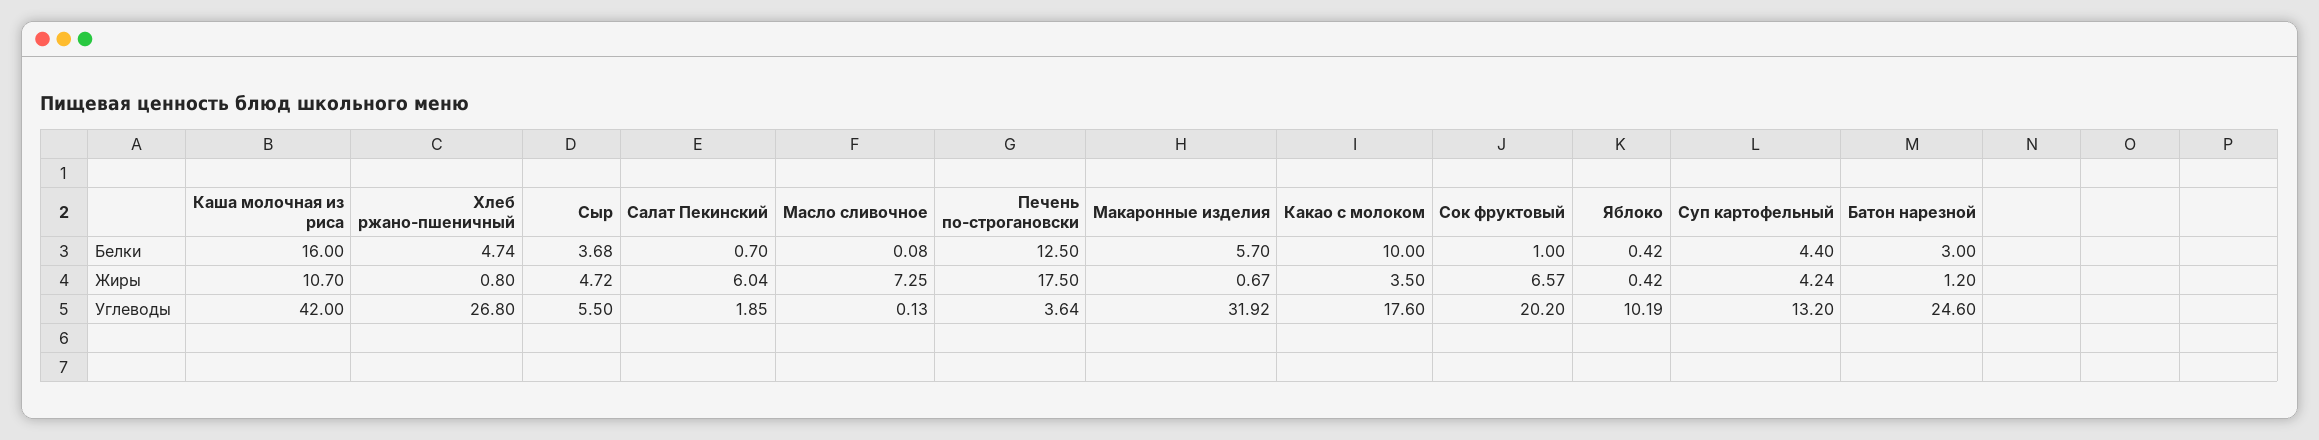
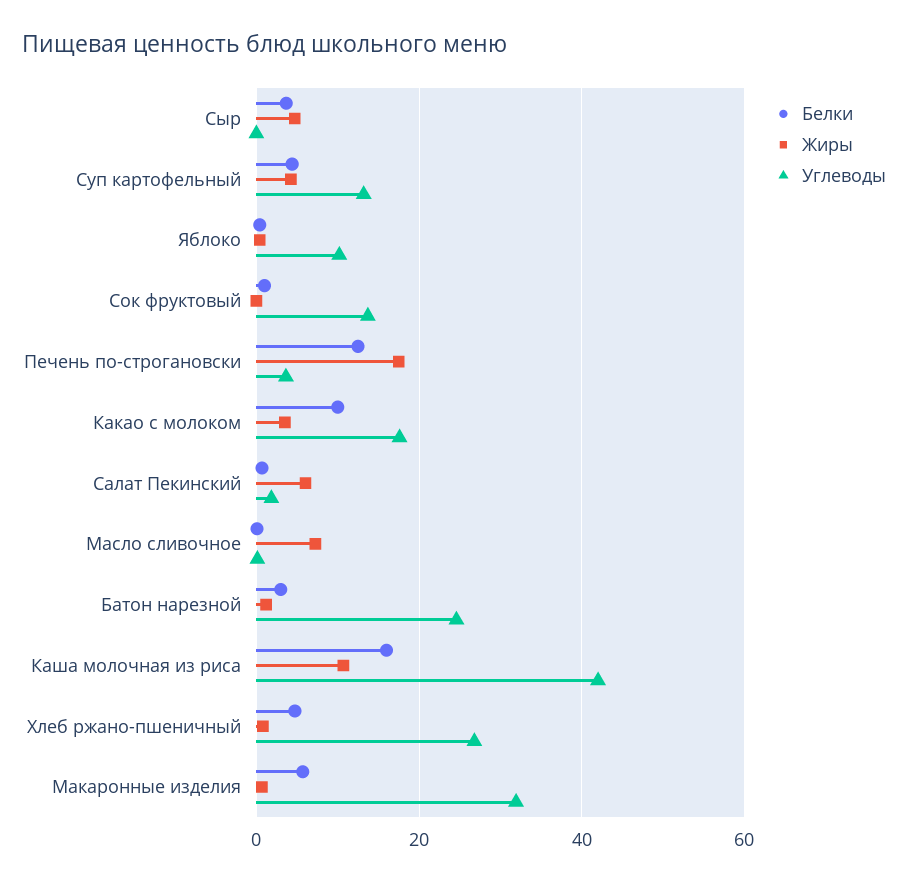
  {
    "Белки": {
      "Каша молочная из риса": 16,
      "Хлеб ржано-пшеничный": 4.74,
      "Сыр": 3.68,
      "Салат Пекинский": 0.7,
      "Масло сливочное": 0.08,
      "Печень по-строгановски": 12.5,
      "Макаронные изделия": 5.7,
      "Какао с молоком": 10,
      "Сок фруктовый": 1,
      "Яблоко": 0.42,
      "Суп картофельный": 4.4,
      "Батон нарезной": 3
    },
    "Жиры": {
      "Каша молочная из риса": 10.7,
      "Хлеб ржано-пшеничный": 0.8,
      "Сыр": 4.72,
      "Салат Пекинский": 6.04,
      "Масло сливочное": 7.25,
      "Печень по-строгановски": 17.5,
      "Макаронные изделия": 0.67,
      "Какао с молоком": 3.5,
-     "Сок фруктовый": 6.57,
+     "Сок фруктовый": 0,
      "Яблоко": 0.42,
      "Суп картофельный": 4.24,
      "Батон нарезной": 1.2
    },
    "Углеводы": {
      "Каша молочная из риса": 42,
      "Хлеб ржано-пшеничный": 26.8,
-     "Сыр": 5.5,
+     "Сыр": 0,
      "Салат Пекинский": 1.85,
      "Масло сливочное": 0.13,
      "Печень по-строгановски": 3.64,
      "Макаронные изделия": 31.92,
      "Какао с молоком": 17.6,
-     "Сок фруктовый": 20.2,
+     "Сок фруктовый": 14,
      "Яблоко": 10.19,
      "Суп картофельный": 13.2,
      "Батон нарезной": 24.6
    }
  }

